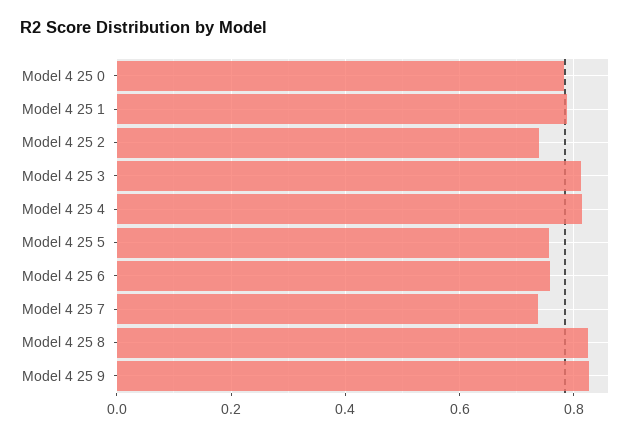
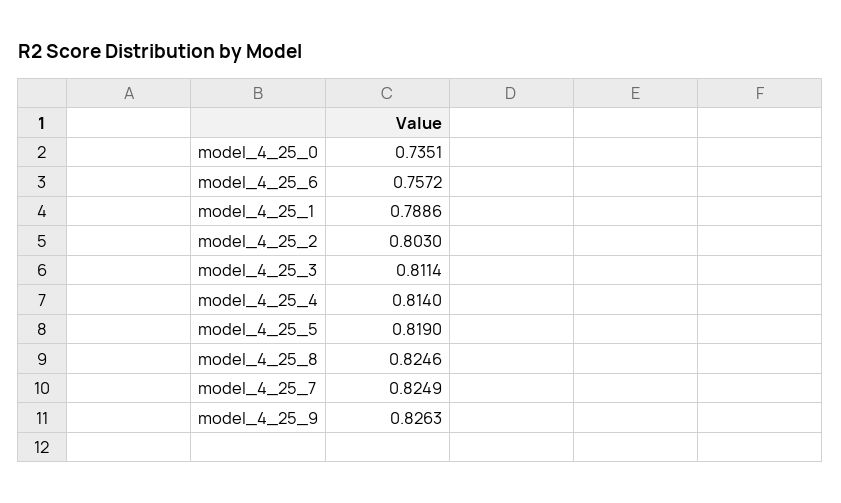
  {
-   "Model 4 25 0": 0.78,
+   "Model 4 25 0": 0.7351,
    "Model 4 25 1": 0.7886,
-   "Model 4 25 2": 0.74,
+   "Model 4 25 2": 0.803,
    "Model 4 25 3": 0.8114,
    "Model 4 25 4": 0.814,
-   "Model 4 25 5": 0.76,
+   "Model 4 25 5": 0.819,
    "Model 4 25 6": 0.7572,
-   "Model 4 25 7": 0.74,
+   "Model 4 25 7": 0.8249,
    "Model 4 25 8": 0.8246,
    "Model 4 25 9": 0.8263
  }

